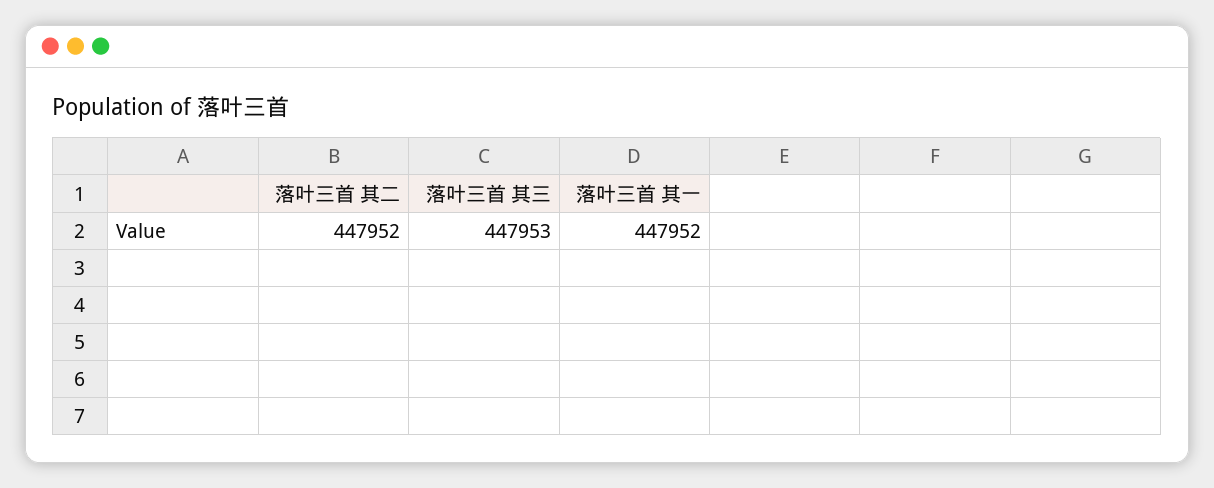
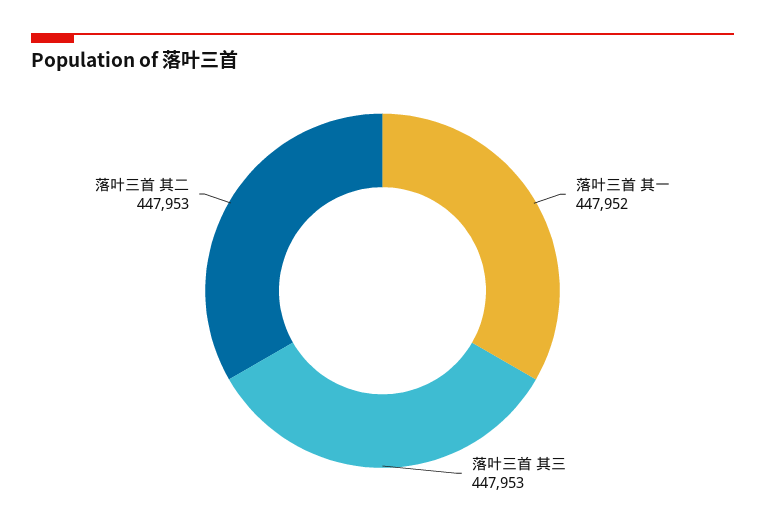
  {
-   "落叶三首 其二": 447952,
+   "落叶三首 其二": 447953,
    "落叶三首 其三": 447953,
    "落叶三首 其一": 447952
  }

